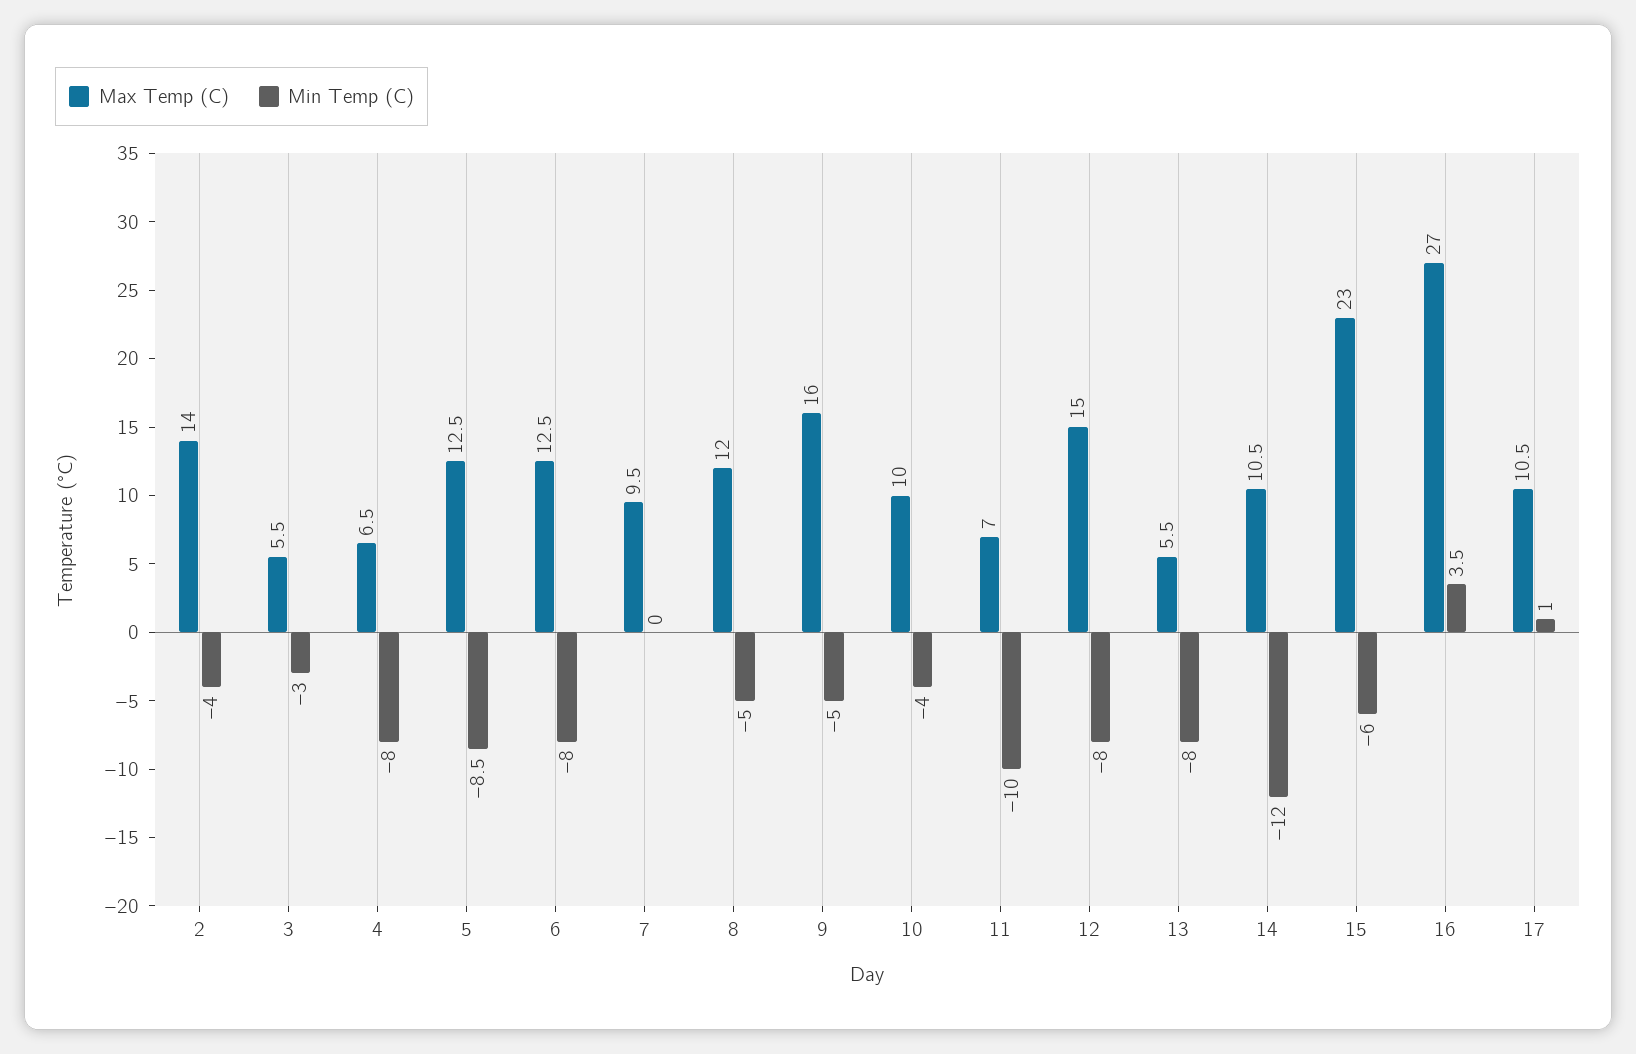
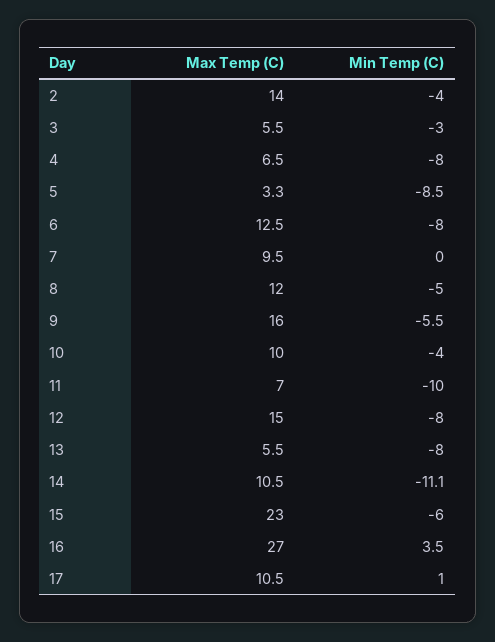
  {
    "Max Temp (C)": {
      "2": 14,
      "3": 5.5,
      "4": 6.5,
-     "5": 12.5,
+     "5": 3.3,
      "6": 12.5,
      "7": 9.5,
      "8": 12,
      "9": 16,
      "10": 10,
      "11": 7,
      "12": 15,
      "13": 5.5,
      "14": 10.5,
      "15": 23,
      "16": 27,
      "17": 10.5
    },
    "Min Temp (C)": {
      "2": -4,
      "3": -3,
      "4": -8,
      "5": -8.5,
      "6": -8,
      "7": 0,
      "8": -5,
-     "9": -5,
+     "9": -5.5,
      "10": -4,
      "11": -10,
      "12": -8,
      "13": -8,
-     "14": -12,
+     "14": -11.1,
      "15": -6,
      "16": 3.5,
      "17": 1
    }
  }

